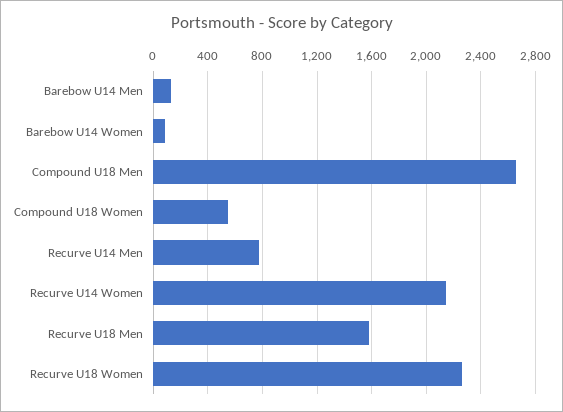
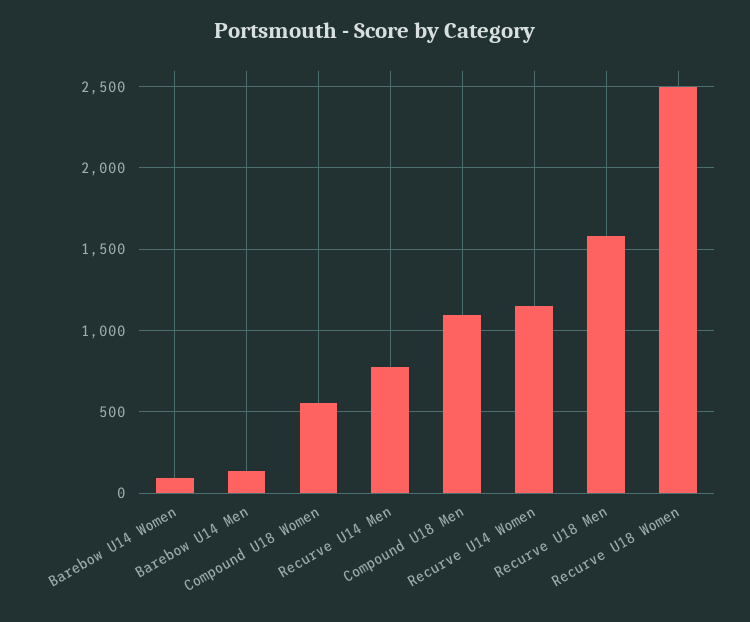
  {
    "Barebow U14 Men": 150,
    "Barebow U14 Women": 100,
-   "Compound U18 Men": 2650,
+   "Compound U18 Men": 1100,
    "Compound U18 Women": 550,
    "Recurve U14 Men": 750,
-   "Recurve U14 Women": 2150,
+   "Recurve U14 Women": 1150,
    "Recurve U18 Men": 1600,
-   "Recurve U18 Women": 2250
+   "Recurve U18 Women": 2500
  }

